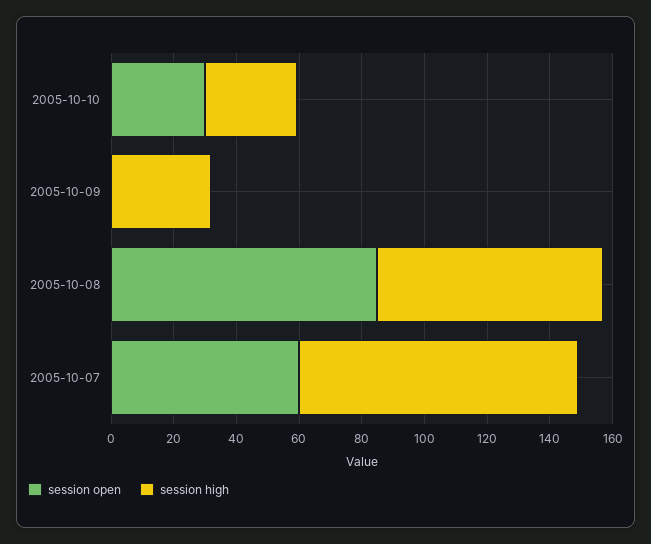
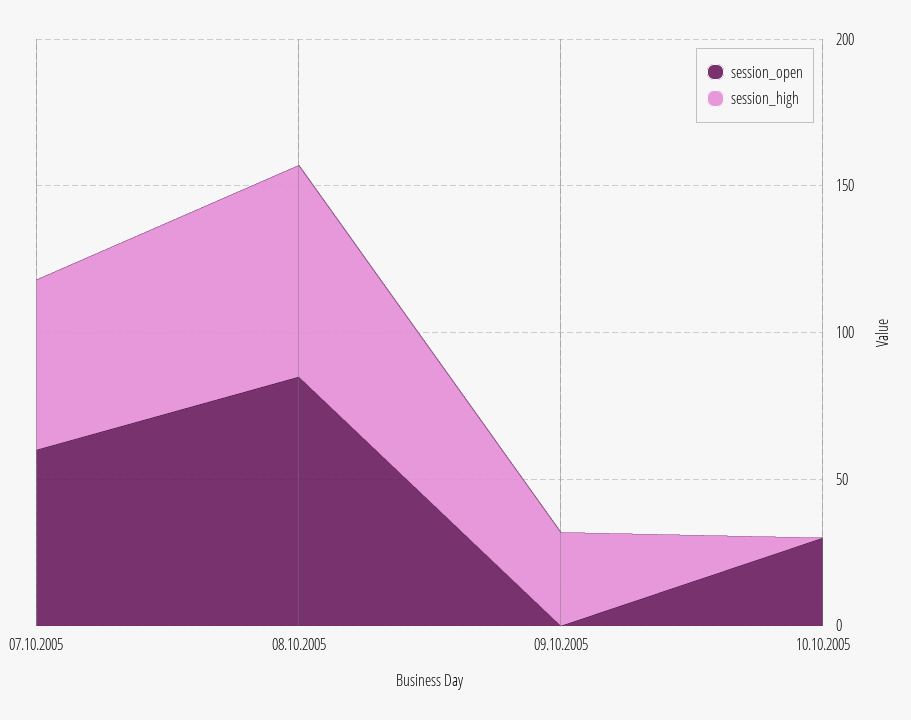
  {
    "session open": {
      "2005-10-10": 30,
      "2005-10-09": 0,
      "2005-10-08": 85,
      "2005-10-07": 60
    },
    "session high": {
-     "2005-10-10": 30,
+     "2005-10-10": 0,
      "2005-10-09": 30,
      "2005-10-08": 70,
-     "2005-10-07": 90
+     "2005-10-07": 60
    }
  }

